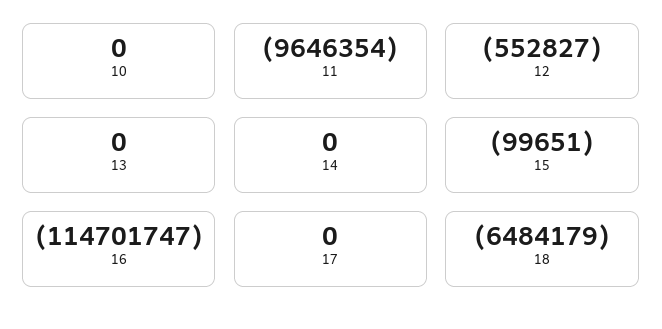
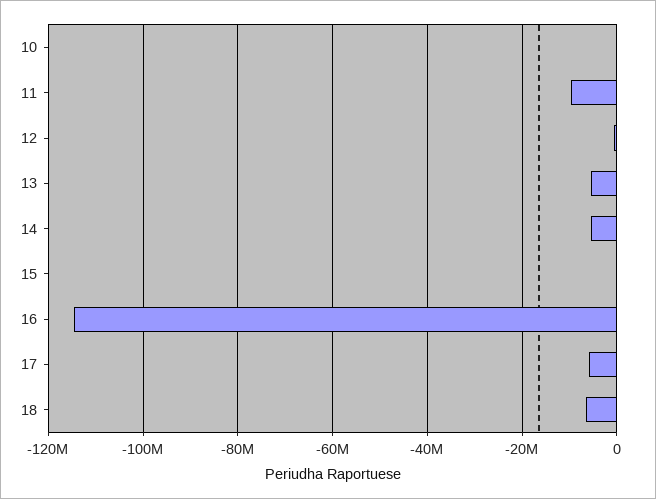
  {
    "10": 0,
    "11": -9646354,
    "12": -552827,
-   "13": 0,
+   "13": -6000000,
-   "14": 0,
+   "14": -6000000,
    "15": -99651,
    "16": -114701747,
-   "17": 0,
+   "17": -6000000,
    "18": -6484179
  }

